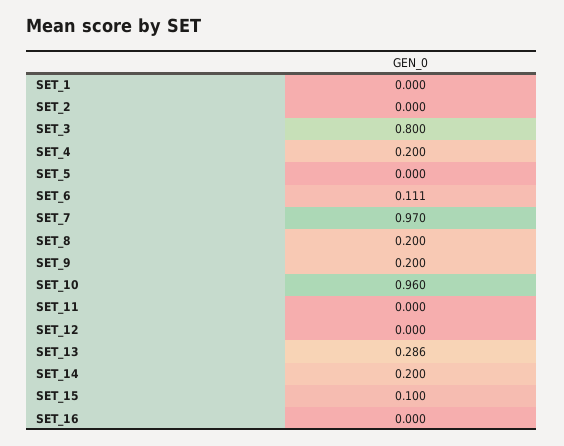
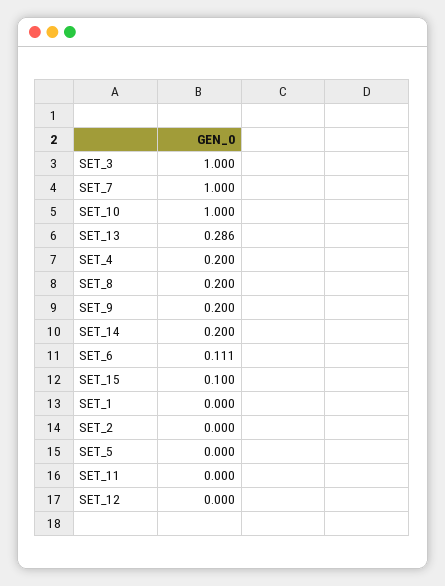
  {
    "SET_1": 0,
    "SET_2": 0,
-   "SET_3": 0.8,
+   "SET_3": 1,
    "SET_4": 0.2,
    "SET_5": 0,
    "SET_6": 0.111,
-   "SET_7": 0.97,
+   "SET_7": 1,
    "SET_8": 0.2,
    "SET_9": 0.2,
-   "SET_10": 0.96,
+   "SET_10": 1,
    "SET_11": 0,
    "SET_12": 0,
    "SET_13": 0.286,
    "SET_14": 0.2,
-   "SET_15": 0.1,
+   "SET_15": 0.1
-   "SET_16": 0
  }

